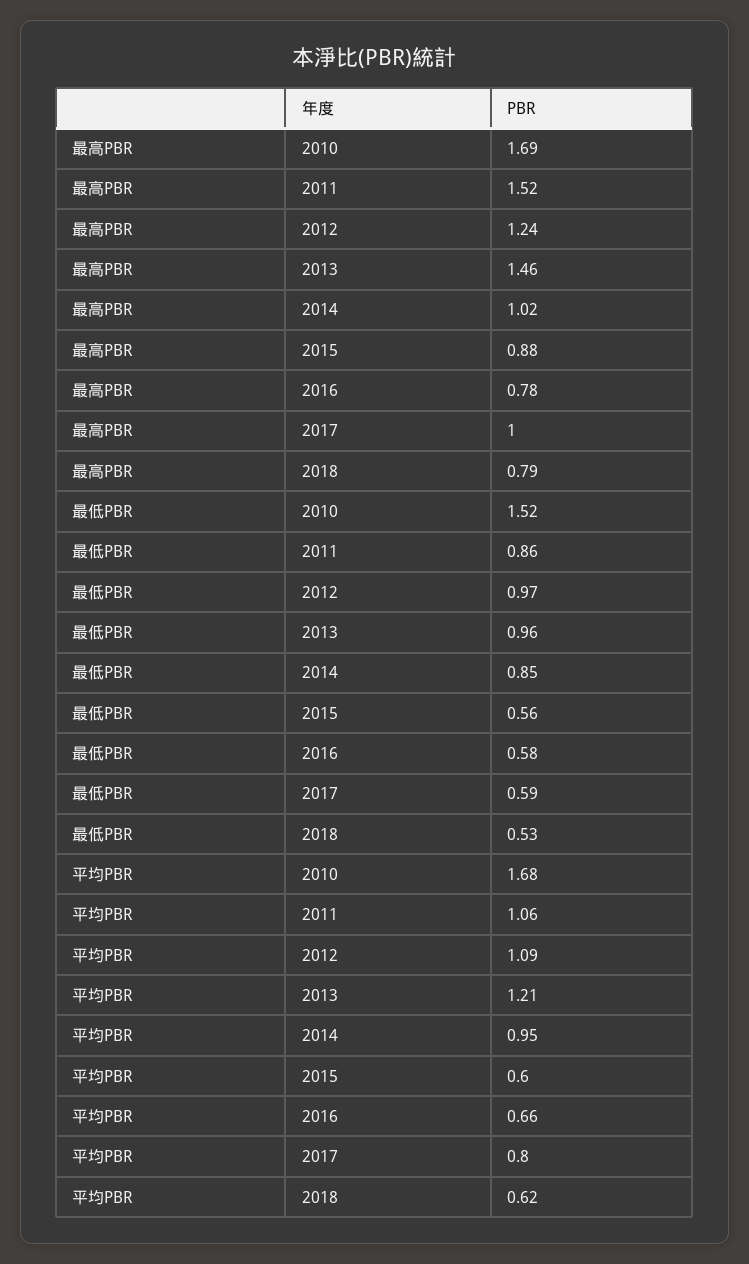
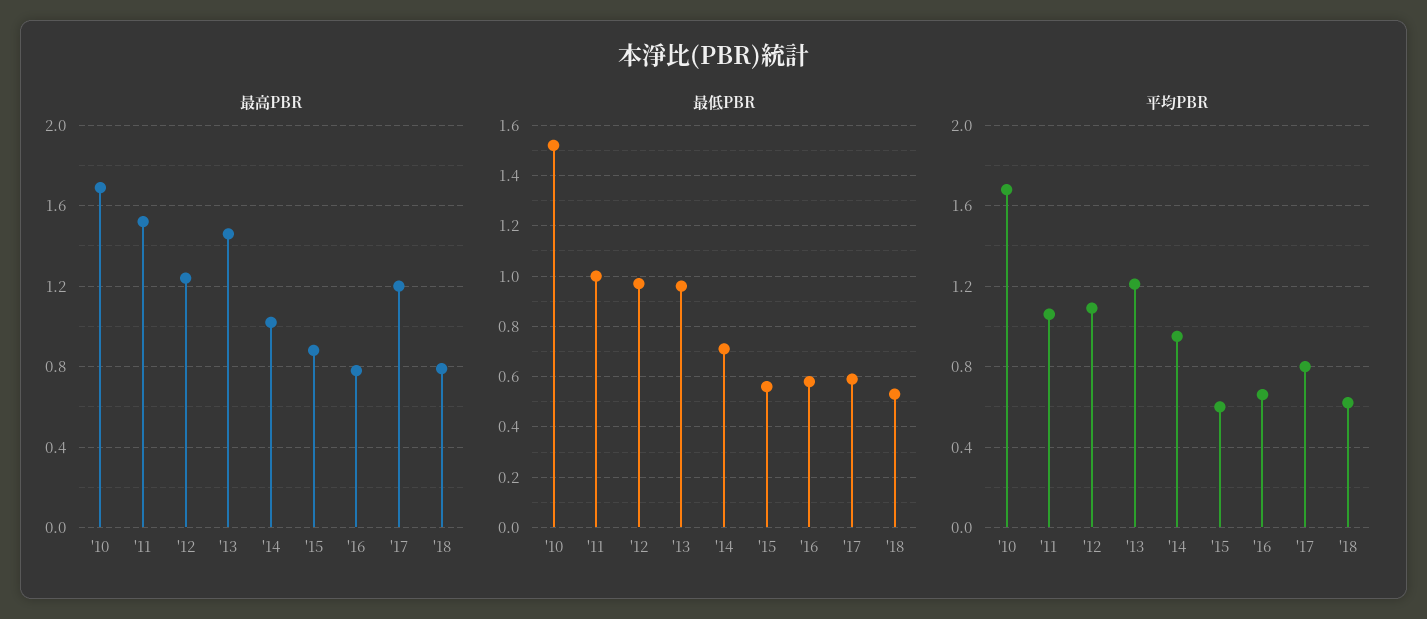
  {
    "最高PBR": {
      "2010": 1.69,
      "2011": 1.52,
      "2012": 1.24,
      "2013": 1.46,
      "2014": 1.02,
      "2015": 0.88,
      "2016": 0.78,
-     "2017": 1,
+     "2017": 1.2,
      "2018": 0.79
    },
    "最低PBR": {
      "2010": 1.52,
-     "2011": 0.86,
+     "2011": 1,
      "2012": 0.97,
      "2013": 0.96,
-     "2014": 0.85,
+     "2014": 0.7,
      "2015": 0.56,
      "2016": 0.58,
      "2017": 0.59,
      "2018": 0.53
    },
    "平均PBR": {
      "2010": 1.68,
      "2011": 1.06,
      "2012": 1.09,
      "2013": 1.21,
      "2014": 0.95,
      "2015": 0.6,
      "2016": 0.66,
      "2017": 0.8,
      "2018": 0.62
    }
  }

